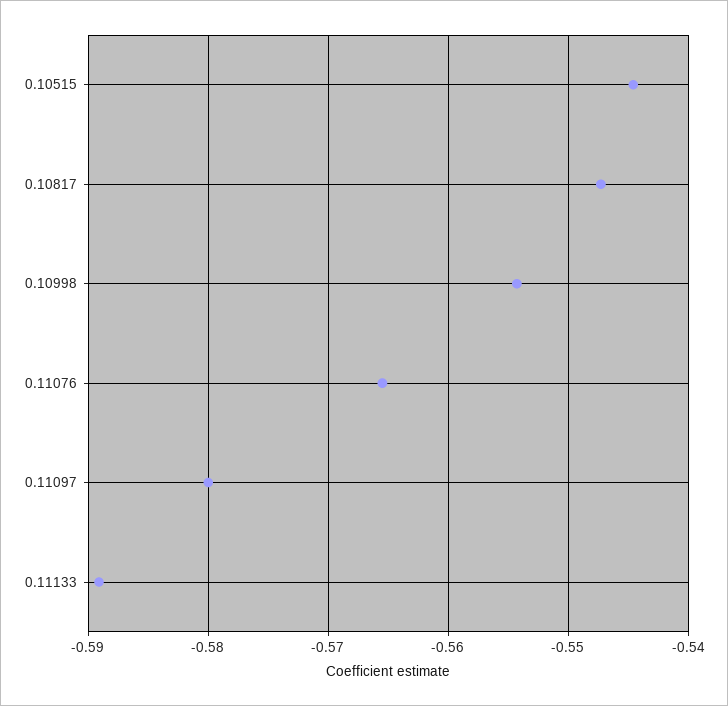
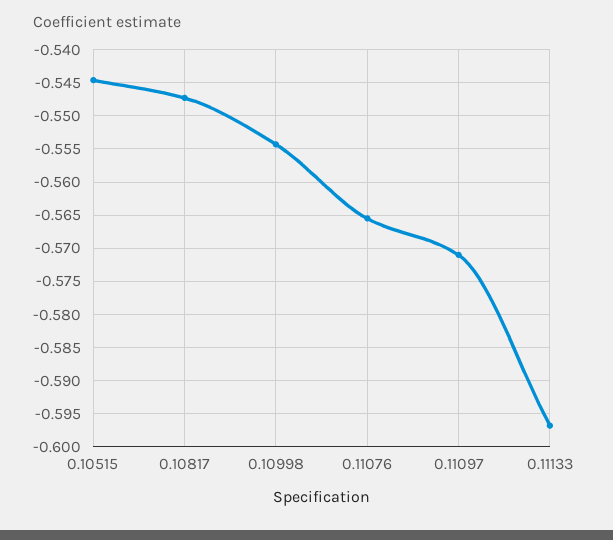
  {
    "0.10515": -0.545,
    "0.10817": -0.547,
    "0.10998": -0.554,
    "0.11076": -0.566,
-   "0.11097": -0.58,
+   "0.11097": -0.571,
-   "0.11133": -0.589
+   "0.11133": -0.597
  }

